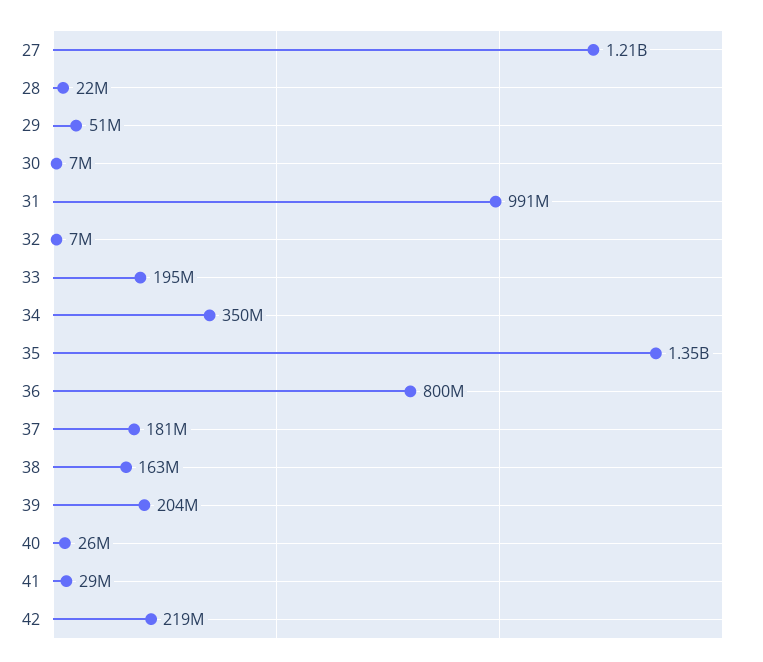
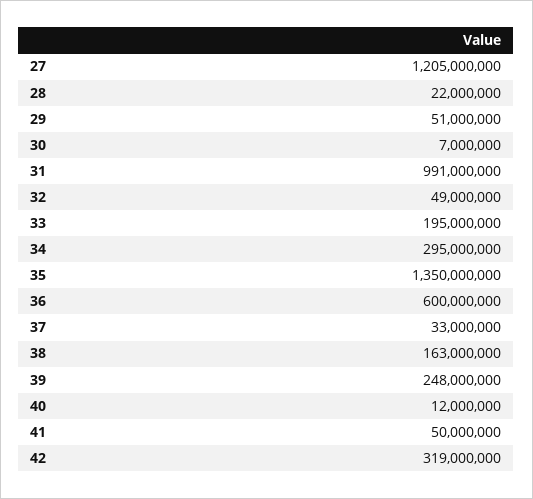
  {
    "27": 1205000000,
    "28": 22000000,
    "29": 51000000,
    "30": 7000000,
    "31": 991000000,
-   "32": 7000000,
+   "32": 49000000,
    "33": 195000000,
-   "34": 350000000,
+   "34": 295000000,
    "35": 1350000000,
-   "36": 800000000,
+   "36": 600000000,
-   "37": 181000000,
+   "37": 33000000,
    "38": 163000000,
-   "39": 204000000,
+   "39": 248000000,
-   "40": 26000000,
+   "40": 12000000,
-   "41": 29000000,
+   "41": 50000000,
-   "42": 219000000
+   "42": 319000000
  }

